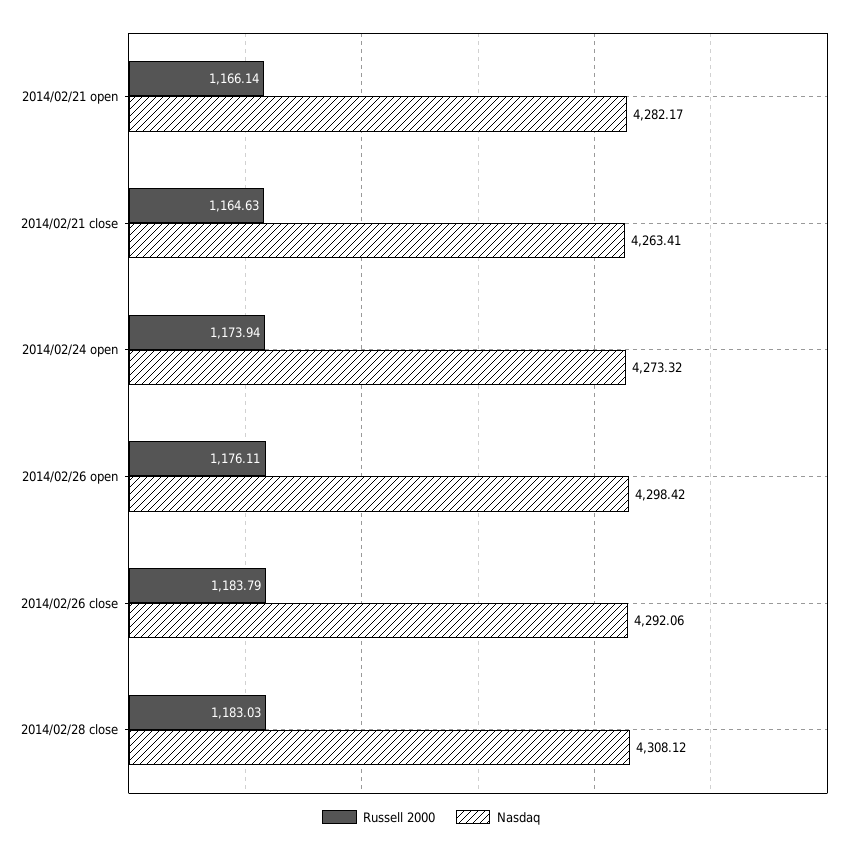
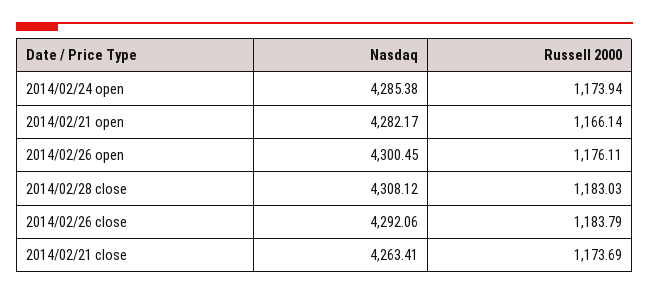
  {
    "Russell 2000": {
      "2014/02/21 open": 1166.14,
-     "2014/02/21 close": 1164.63,
+     "2014/02/21 close": 1173.69,
      "2014/02/24 open": 1173.94,
      "2014/02/26 open": 1176.11,
      "2014/02/26 close": 1183.79,
      "2014/02/28 close": 1183.03
    },
    "Nasdaq": {
      "2014/02/21 open": 4282.17,
      "2014/02/21 close": 4263.41,
-     "2014/02/24 open": 4273.32,
+     "2014/02/24 open": 4285.38,
-     "2014/02/26 open": 4298.42,
+     "2014/02/26 open": 4300.45,
      "2014/02/26 close": 4292.06,
      "2014/02/28 close": 4308.12
    }
  }

